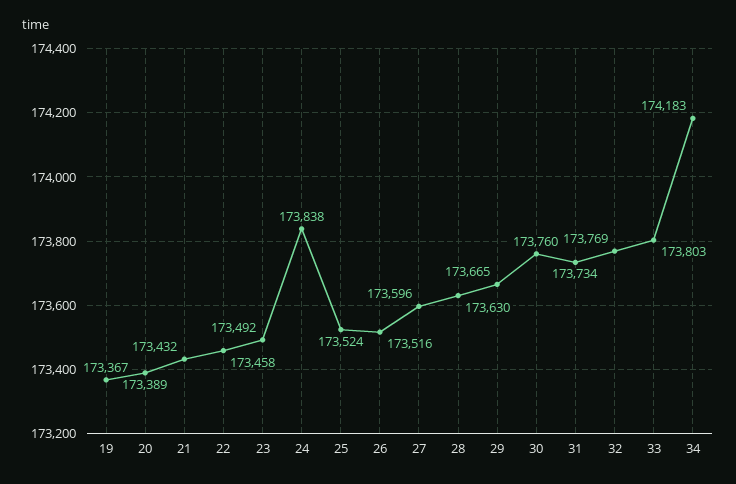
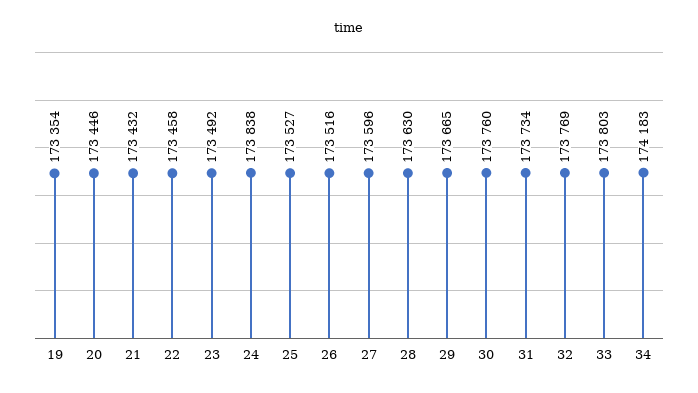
  {
-   "19": 173367,
+   "19": 173354,
-   "20": 173389,
+   "20": 173446,
    "21": 173432,
    "22": 173458,
    "23": 173492,
    "24": 173838,
-   "25": 173524,
+   "25": 173527,
    "26": 173516,
    "27": 173596,
    "28": 173630,
    "29": 173665,
    "30": 173760,
    "31": 173734,
    "32": 173769,
    "33": 173803,
    "34": 174183
  }

